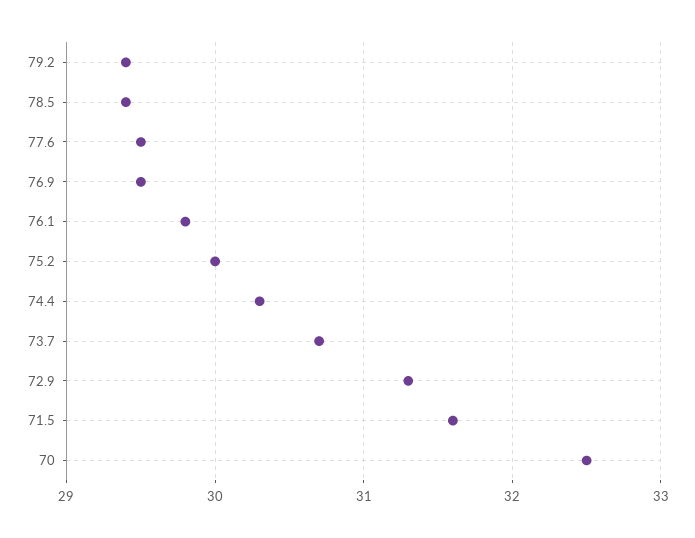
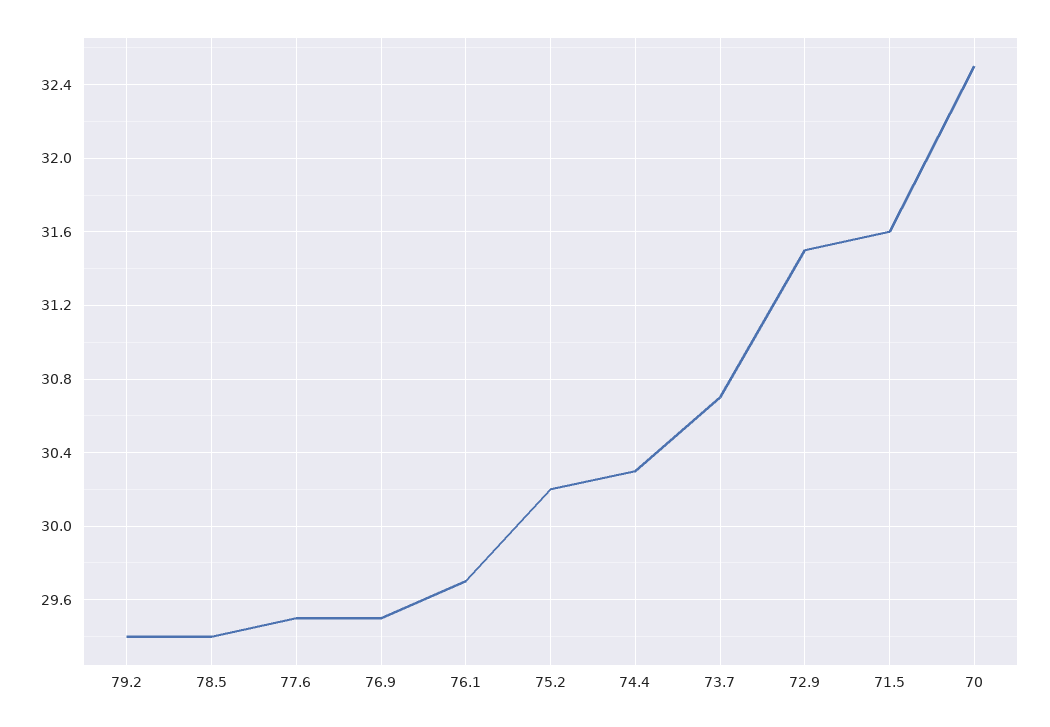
  {
    "79.2": 29.4,
    "78.5": 29.4,
    "77.6": 29.5,
    "76.9": 29.5,
-   "76.1": 29.8,
+   "76.1": 29.7,
-   "75.2": 30,
+   "75.2": 30.2,
    "74.4": 30.3,
    "73.7": 30.7,
-   "72.9": 31.3,
+   "72.9": 31.5,
    "71.5": 31.6,
    "70": 32.5
  }

